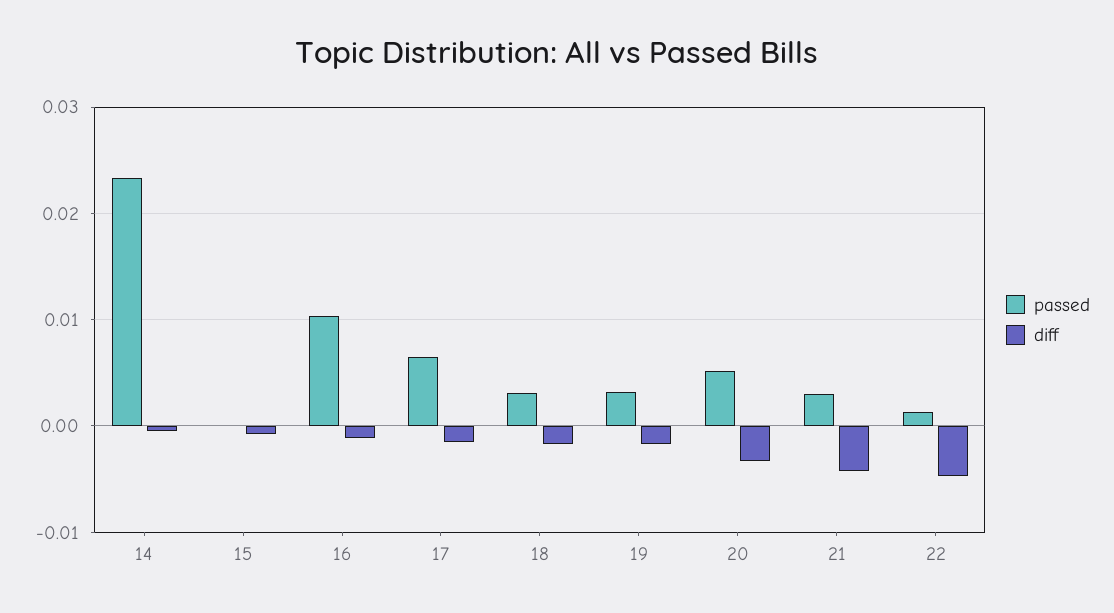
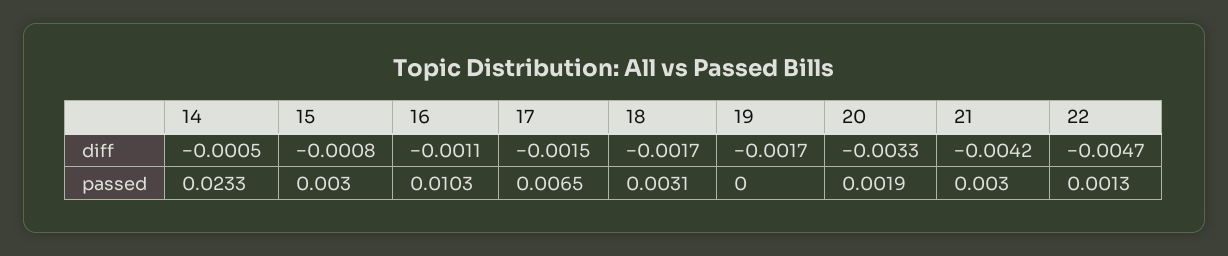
  {
    "passed": {
      "14": 0.0233,
-     "15": 0,
+     "15": 0.003,
      "16": 0.0103,
      "17": 0.0065,
      "18": 0.0031,
-     "19": 0.003,
+     "19": 0,
-     "20": 0.005,
+     "20": 0.0019,
      "21": 0.003,
      "22": 0.0013
    },
    "diff": {
      "14": -0.0005,
      "15": -0.0008,
      "16": -0.0011,
      "17": -0.0015,
      "18": -0.0017,
      "19": -0.0017,
      "20": -0.0033,
      "21": -0.0042,
      "22": -0.0047
    }
  }

